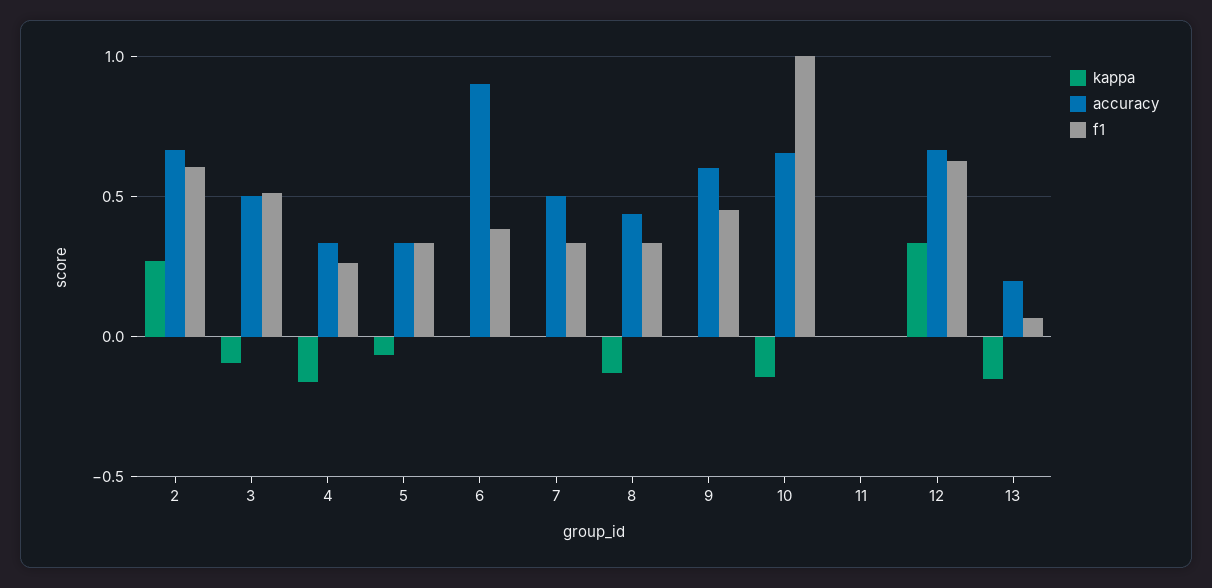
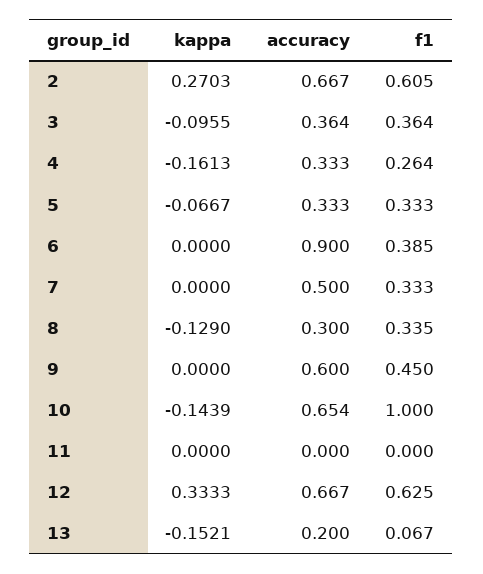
  {
    "kappa": {
      "2": 0.2703,
      "3": -0.0955,
      "4": -0.1613,
      "5": -0.0667,
      "6": 0,
      "7": 0,
      "8": -0.129,
      "9": 0,
      "10": -0.1439,
      "11": 0,
      "12": 0.3333,
      "13": -0.1521
    },
    "accuracy": {
      "2": 0.667,
-     "3": 0.5,
+     "3": 0.364,
      "4": 0.333,
      "5": 0.333,
      "6": 0.9,
      "7": 0.5,
-     "8": 0.45,
+     "8": 0.3,
      "9": 0.6,
      "10": 0.654,
      "11": 0,
      "12": 0.667,
      "13": 0.2
    },
    "f1": {
      "2": 0.605,
-     "3": 0.5,
+     "3": 0.364,
      "4": 0.264,
      "5": 0.333,
      "6": 0.385,
      "7": 0.333,
      "8": 0.335,
      "9": 0.45,
      "10": 1,
      "11": 0,
      "12": 0.625,
      "13": 0.067
    }
  }

